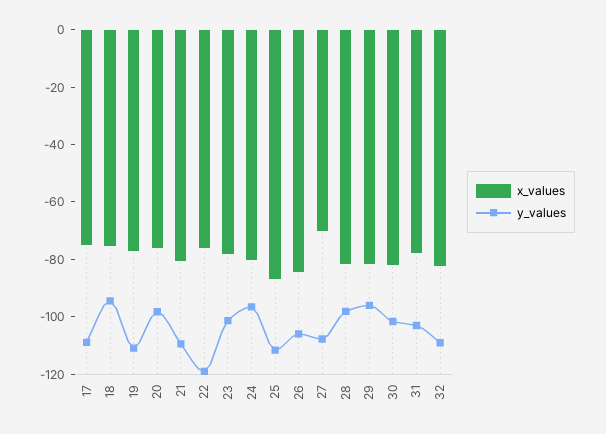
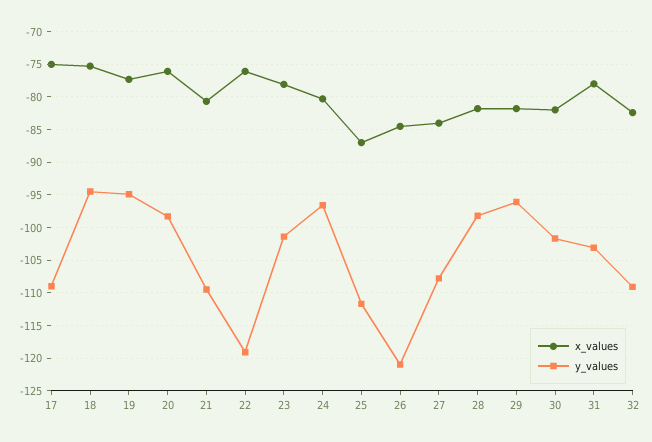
  {
    "x_values": {
      "17": -75,
      "18": -75,
      "19": -77,
      "20": -76,
      "21": -81,
      "22": -76,
      "23": -78,
      "24": -80,
      "25": -87,
      "26": -85,
-     "27": -70,
+     "27": -84,
      "28": -82,
      "29": -82,
      "30": -82,
      "31": -78,
      "32": -82
    },
    "y_values": {
      "17": -109,
      "18": -95,
-     "19": -110,
+     "19": -95,
      "20": -98,
      "21": -110,
      "22": -119,
      "23": -101,
      "24": -97,
      "25": -112,
-     "26": -105,
+     "26": -121,
      "27": -108,
      "28": -98,
      "29": -96,
      "30": -102,
      "31": -103,
      "32": -109
    }
  }

